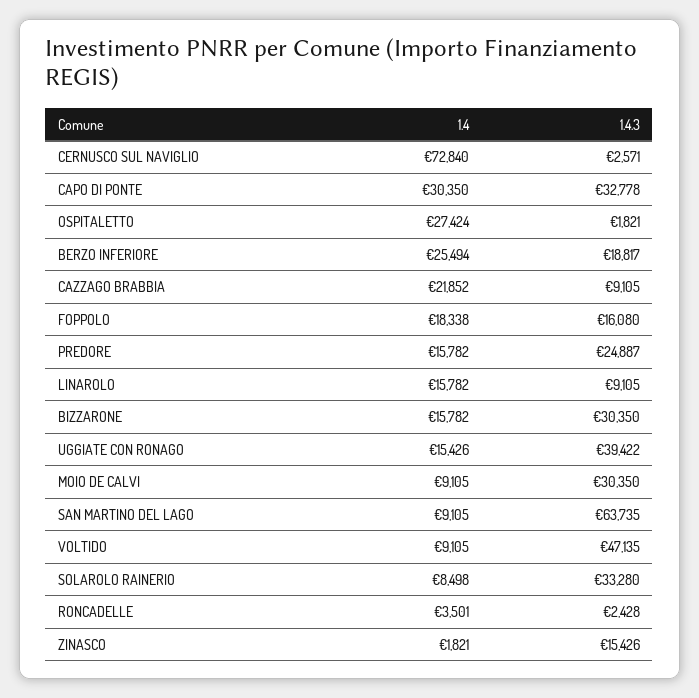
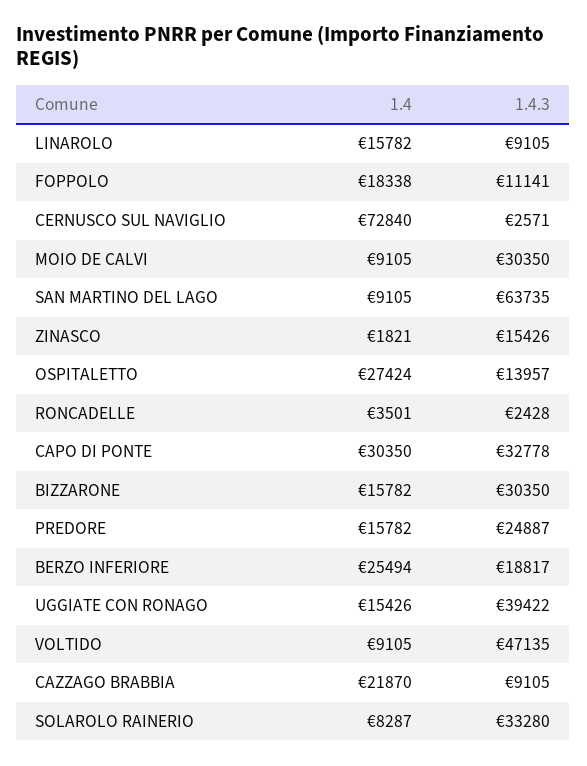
  {
    "1.4": {
      "CERNUSCO SUL NAVIGLIO": 72840,
      "CAPO DI PONTE": 30350,
      "OSPITALETTO": 27424,
      "BERZO INFERIORE": 25494,
-     "CAZZAGO BRABBIA": 21852,
+     "CAZZAGO BRABBIA": 21870,
      "FOPPOLO": 18338,
      "PREDORE": 15782,
      "LINAROLO": 15782,
      "BIZZARONE": 15782,
      "UGGIATE CON RONAGO": 15426,
      "MOIO DE CALVI": 9105,
      "SAN MARTINO DEL LAGO": 9105,
      "VOLTIDO": 9105,
-     "SOLAROLO RAINERIO": 8498,
+     "SOLAROLO RAINERIO": 8287,
      "RONCADELLE": 3501,
      "ZINASCO": 1821
    },
    "1.4.3": {
      "CERNUSCO SUL NAVIGLIO": 2571,
      "CAPO DI PONTE": 32778,
-     "OSPITALETTO": 1821,
+     "OSPITALETTO": 13957,
      "BERZO INFERIORE": 18817,
      "CAZZAGO BRABBIA": 9105,
-     "FOPPOLO": 16080,
+     "FOPPOLO": 11141,
      "PREDORE": 24887,
      "LINAROLO": 9105,
      "BIZZARONE": 30350,
      "UGGIATE CON RONAGO": 39422,
      "MOIO DE CALVI": 30350,
      "SAN MARTINO DEL LAGO": 63735,
      "VOLTIDO": 47135,
      "SOLAROLO RAINERIO": 33280,
      "RONCADELLE": 2428,
      "ZINASCO": 15426
    }
  }

